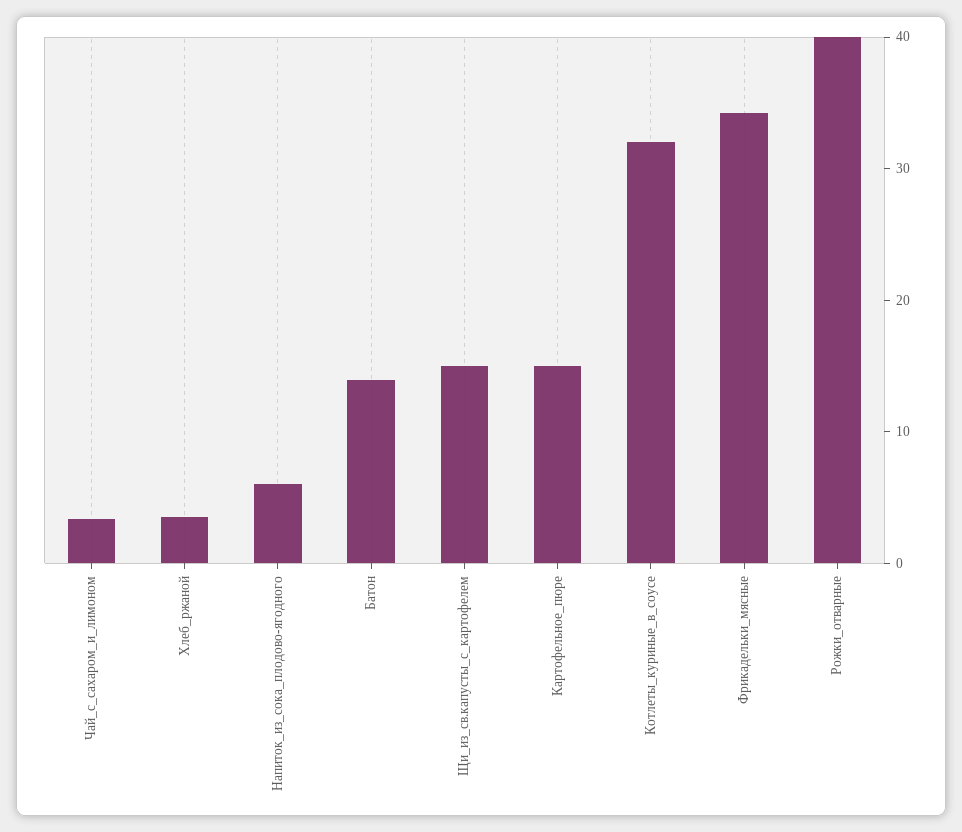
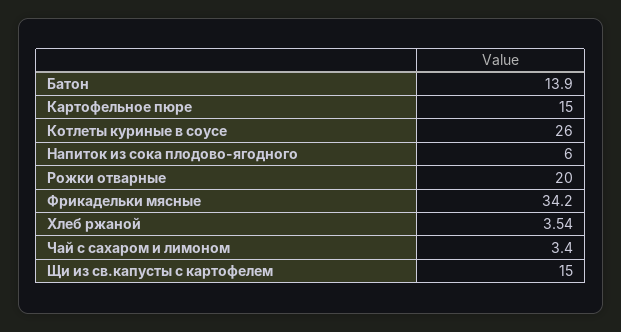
  {
    "Чай_с_сахаром_и_лимоном": 3.4,
    "Хлеб_ржаной": 3.54,
    "Напиток_из_сока_плодово-ягодного": 6,
    "Батон": 13.9,
    "Щи_из_св.капусты_с_картофелем": 15,
    "Картофельное_пюре": 15,
-   "Котлеты_куриные_в_соусе": 32,
+   "Котлеты_куриные_в_соусе": 26,
    "Фрикадельки_мясные": 34.2,
-   "Рожки_отварные": 40
+   "Рожки_отварные": 20
  }

